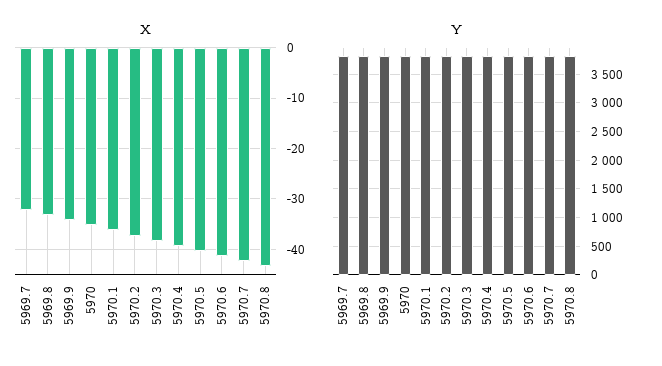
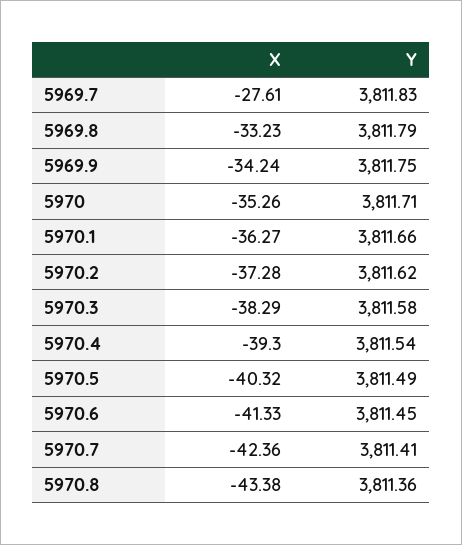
  {
    "X": {
-     "5969.7": -32,
+     "5969.7": -27.61,
      "5969.8": -33.23,
      "5969.9": -34.24,
      "5970": -35.26,
      "5970.1": -36.27,
      "5970.2": -37.28,
      "5970.3": -38.29,
      "5970.4": -39.3,
      "5970.5": -40.32,
      "5970.6": -41.33,
      "5970.7": -42.36,
      "5970.8": -43.38
    },
    "Y": {
      "5969.7": 3811.83,
      "5969.8": 3811.79,
      "5969.9": 3811.75,
      "5970": 3811.71,
      "5970.1": 3811.66,
      "5970.2": 3811.62,
      "5970.3": 3811.58,
      "5970.4": 3811.54,
      "5970.5": 3811.49,
      "5970.6": 3811.45,
      "5970.7": 3811.41,
      "5970.8": 3811.36
    }
  }

